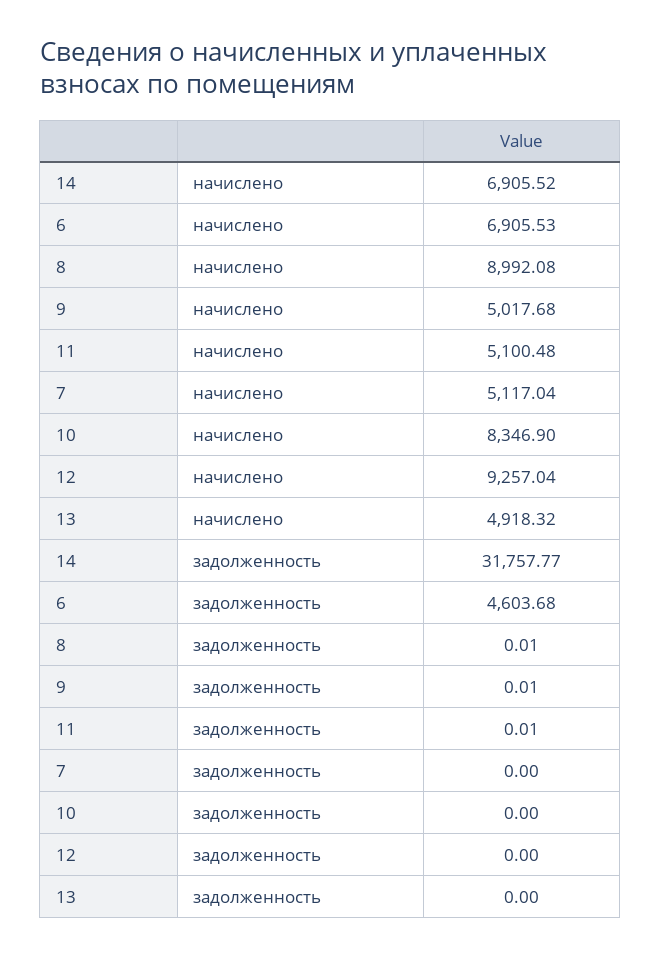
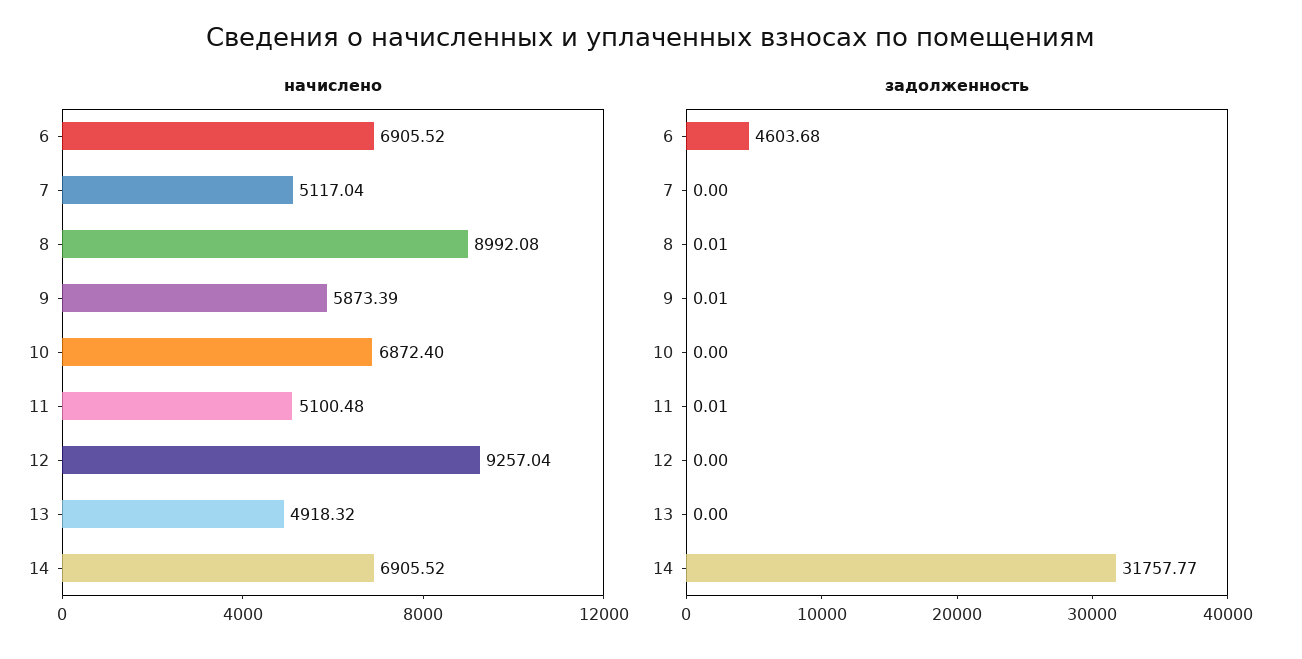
  {
    "начислено": {
      "14": 6905.52,
-     "6": 6905.53,
+     "6": 6905.52,
      "8": 8992.08,
-     "9": 5017.68,
+     "9": 5873.39,
      "11": 5100.48,
      "7": 5117.04,
-     "10": 8346.9,
+     "10": 6872.4,
      "12": 9257.04,
      "13": 4918.32
    },
    "задолженность": {
      "14": 31757.77,
      "6": 4603.68,
      "8": 0.01,
      "9": 0.01,
      "11": 0.01,
      "7": 0,
      "10": 0,
      "12": 0,
      "13": 0
    }
  }

